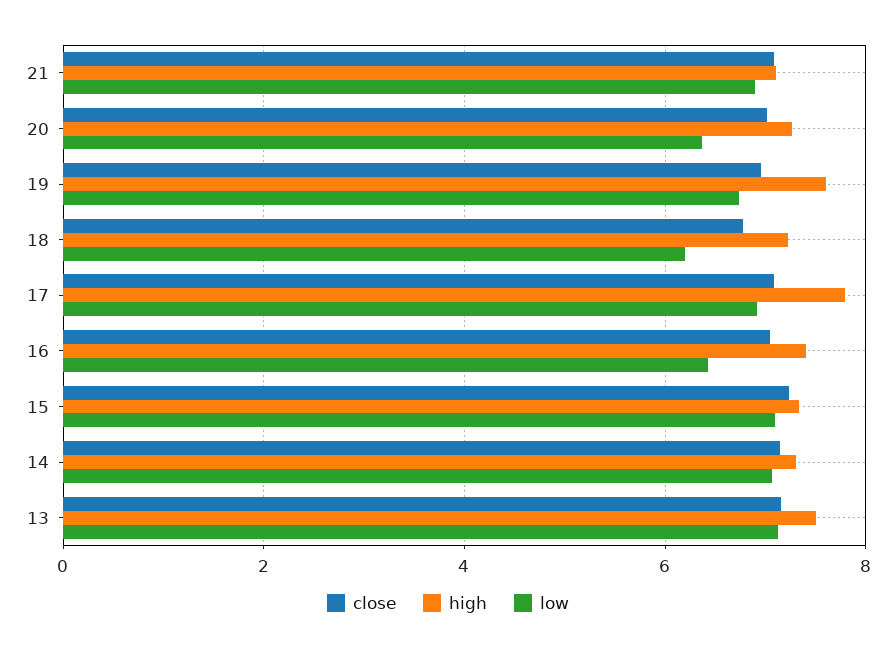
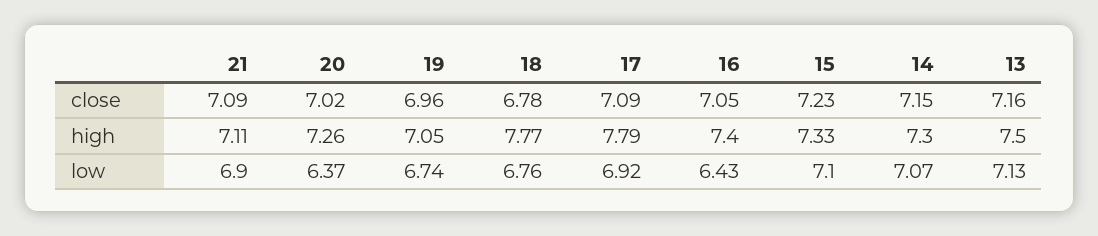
  {
    "close": {
      "21": 7.09,
      "20": 7.02,
      "19": 6.96,
      "18": 6.78,
      "17": 7.09,
      "16": 7.05,
      "15": 7.23,
      "14": 7.15,
      "13": 7.16
    },
    "high": {
      "21": 7.11,
      "20": 7.26,
-     "19": 7.6,
+     "19": 7.05,
-     "18": 7.2,
+     "18": 7.77,
      "17": 7.79,
      "16": 7.4,
      "15": 7.33,
      "14": 7.3,
      "13": 7.5
    },
    "low": {
      "21": 6.9,
      "20": 6.37,
      "19": 6.74,
-     "18": 6.2,
+     "18": 6.76,
      "17": 6.92,
      "16": 6.43,
      "15": 7.1,
      "14": 7.07,
      "13": 7.13
    }
  }

